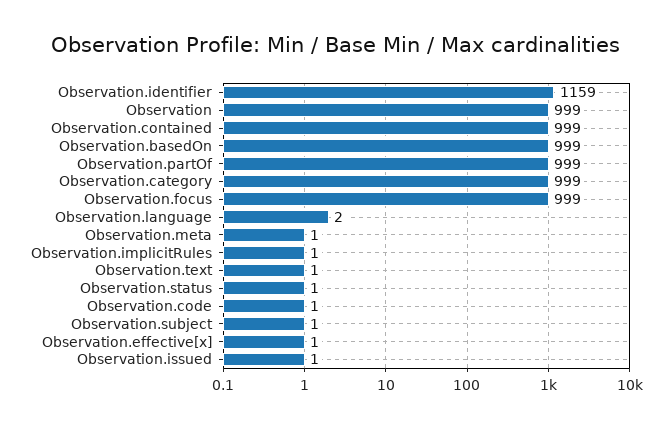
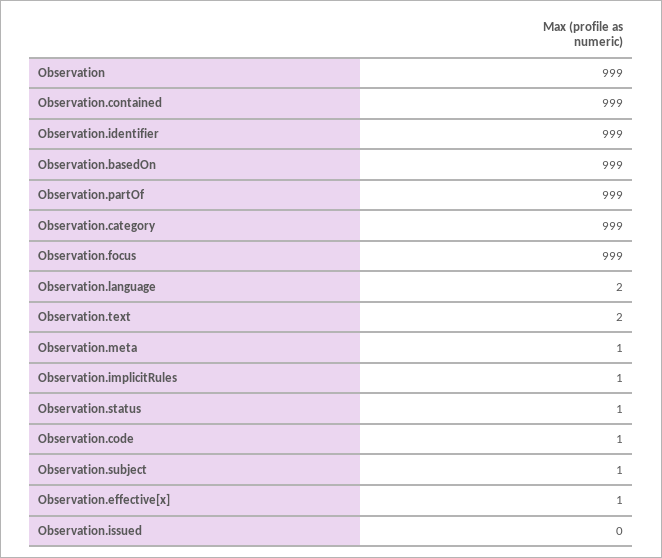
  {
-   "Observation.identifier": 1159,
+   "Observation.identifier": 999,
    "Observation": 999,
    "Observation.contained": 999,
    "Observation.basedOn": 999,
    "Observation.partOf": 999,
    "Observation.category": 999,
    "Observation.focus": 999,
    "Observation.language": 2,
    "Observation.meta": 1,
    "Observation.implicitRules": 1,
-   "Observation.text": 1,
+   "Observation.text": 2,
    "Observation.status": 1,
    "Observation.code": 1,
    "Observation.subject": 1,
    "Observation.effective[x]": 1,
-   "Observation.issued": 1
+   "Observation.issued": 0
  }

